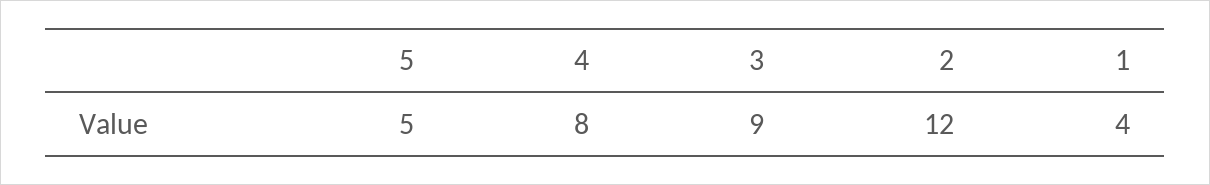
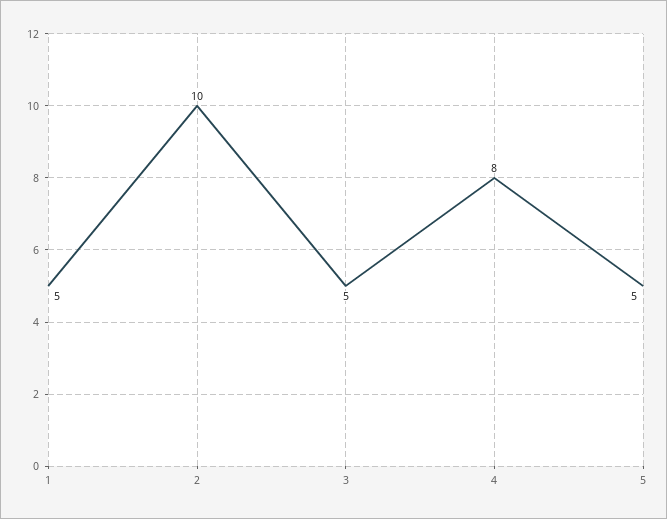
  {
    "5": 5,
    "4": 8,
-   "3": 9,
+   "3": 5,
-   "2": 12,
+   "2": 10,
-   "1": 4
+   "1": 5
  }

